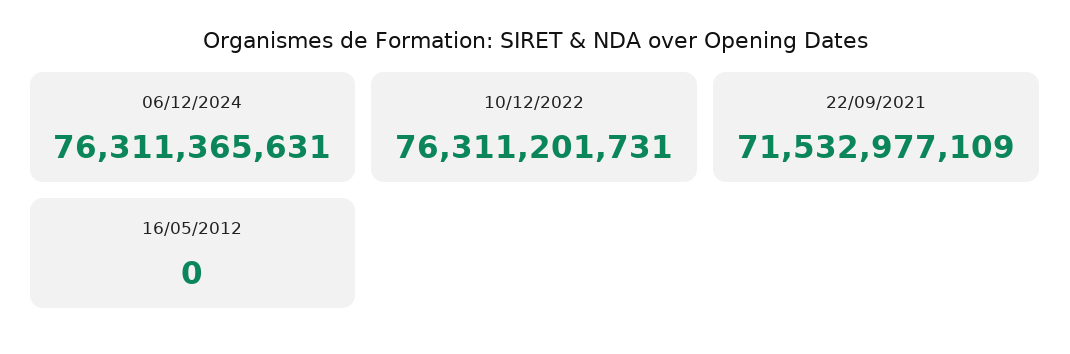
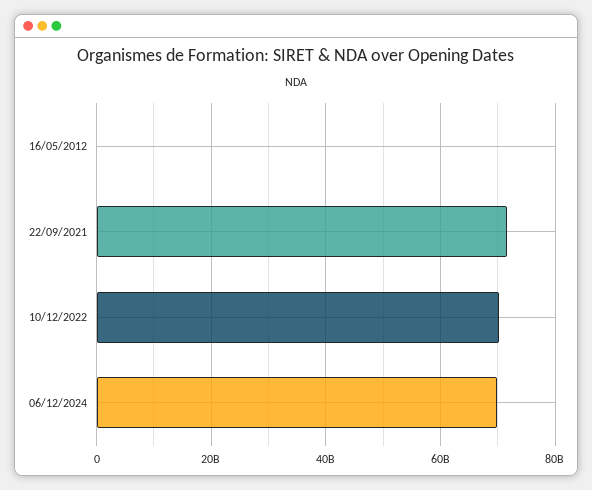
  {
-   "06/12/2024": 76311365631,
+   "06/12/2024": 70000000000,
-   "10/12/2022": 76311201731,
+   "10/12/2022": 70000000000,
    "22/09/2021": 71532977109,
    "16/05/2012": 0
  }

